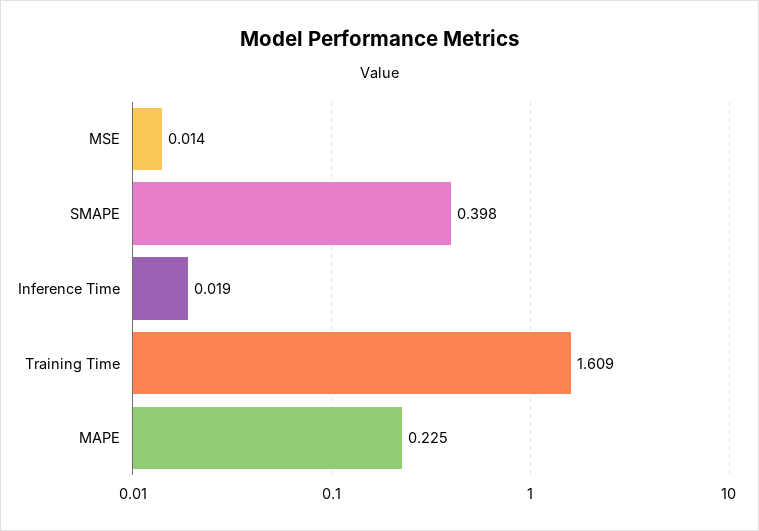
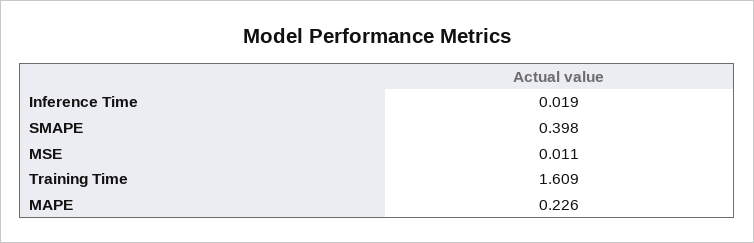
  {
-   "MSE": 0.014,
+   "MSE": 0.011,
    "SMAPE": 0.398,
    "Inference Time": 0.019,
    "Training Time": 1.609,
-   "MAPE": 0.225
+   "MAPE": 0.226
  }

